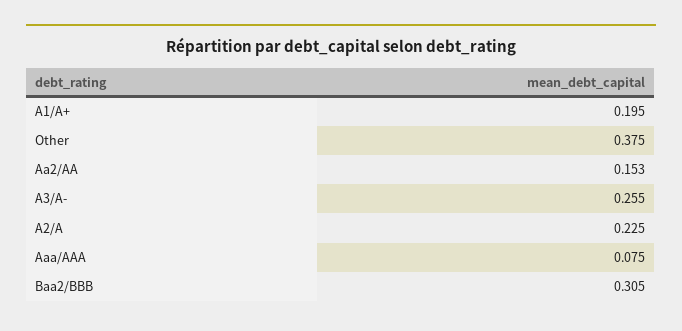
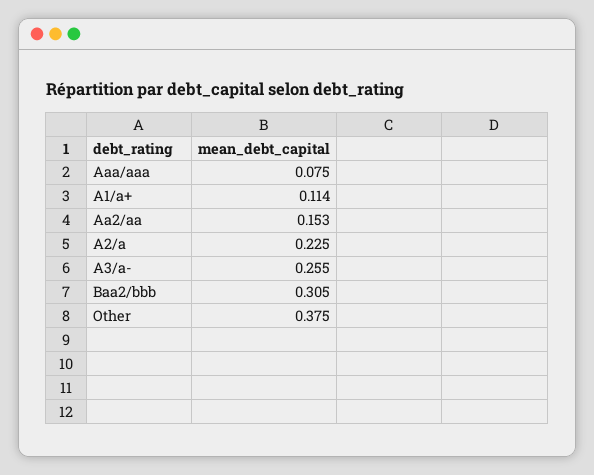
  {
-   "A1/A+": 0.195,
+   "A1/A+": 0.114,
    "Other": 0.375,
    "Aa2/AA": 0.153,
    "A3/A-": 0.255,
    "A2/A": 0.225,
    "Aaa/AAA": 0.075,
    "Baa2/BBB": 0.305
  }

